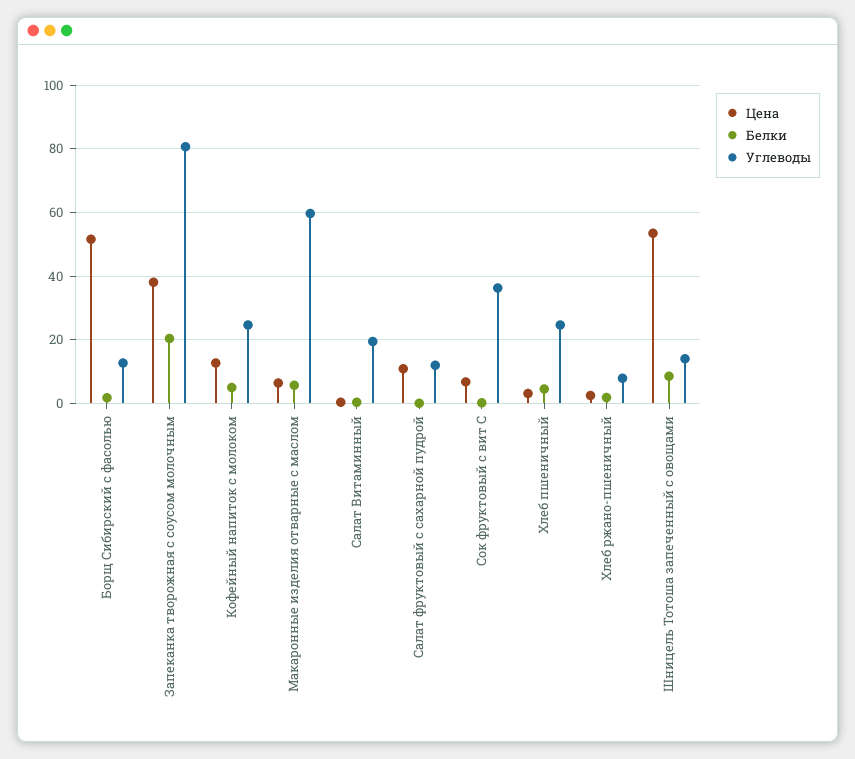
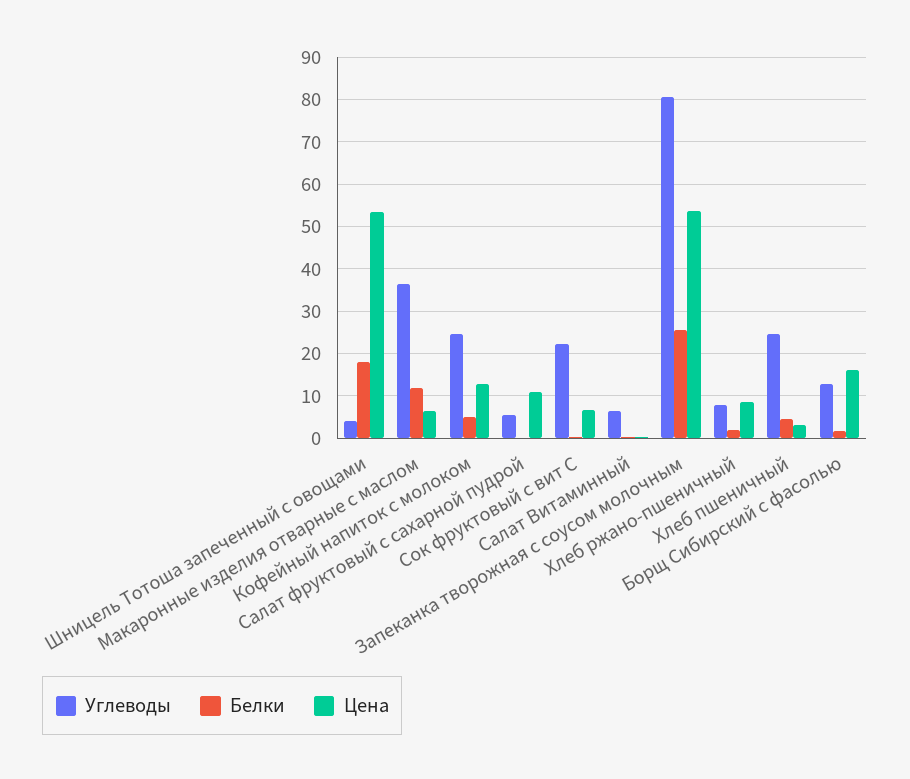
  {
    "Цена": {
-     "Борщ Сибирский с фасолью": 52,
+     "Борщ Сибирский с фасолью": 16,
-     "Запеканка творожная с соусом молочным": 38,
+     "Запеканка творожная с соусом молочным": 54,
      "Кофейный напиток с молоком": 12,
      "Макаронные изделия отварные с маслом": 6,
      "Салат Витаминный": 0,
      "Салат фруктовый с сахарной пудрой": 10,
      "Сок фруктовый с вит С": 6,
      "Хлеб пшеничный": 4,
-     "Хлеб ржано-пшеничный": 2,
+     "Хлеб ржано-пшеничный": 8,
      "Шницель Тотоша запеченный с овощами": 54
    },
    "Белки": {
      "Борщ Сибирский с фасолью": 2,
-     "Запеканка творожная с соусом молочным": 20,
+     "Запеканка творожная с соусом молочным": 26,
      "Кофейный напиток с молоком": 6,
-     "Макаронные изделия отварные с маслом": 6,
+     "Макаронные изделия отварные с маслом": 12,
      "Салат Витаминный": 0,
      "Салат фруктовый с сахарной пудрой": 0,
      "Сок фруктовый с вит С": 0,
      "Хлеб пшеничный": 4,
      "Хлеб ржано-пшеничный": 2,
-     "Шницель Тотоша запеченный с овощами": 8
+     "Шницель Тотоша запеченный с овощами": 18
    },
    "Углеводы": {
      "Борщ Сибирский с фасолью": 12,
      "Запеканка творожная с соусом молочным": 80,
      "Кофейный напиток с молоком": 24,
-     "Макаронные изделия отварные с маслом": 60,
+     "Макаронные изделия отварные с маслом": 36,
-     "Салат Витаминный": 20,
+     "Салат Витаминный": 6,
-     "Салат фруктовый с сахарной пудрой": 12,
+     "Салат фруктовый с сахарной пудрой": 6,
-     "Сок фруктовый с вит С": 36,
+     "Сок фруктовый с вит С": 22,
      "Хлеб пшеничный": 24,
      "Хлеб ржано-пшеничный": 8,
-     "Шницель Тотоша запеченный с овощами": 14
+     "Шницель Тотоша запеченный с овощами": 4
    }
  }

